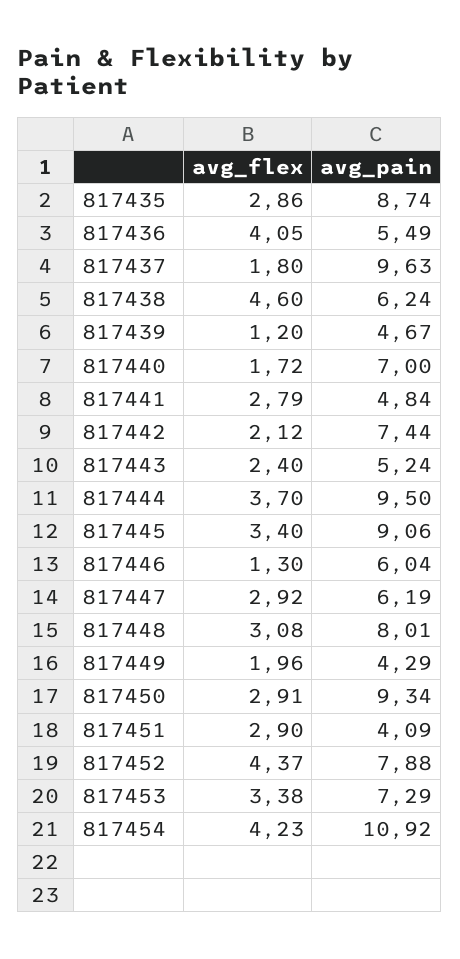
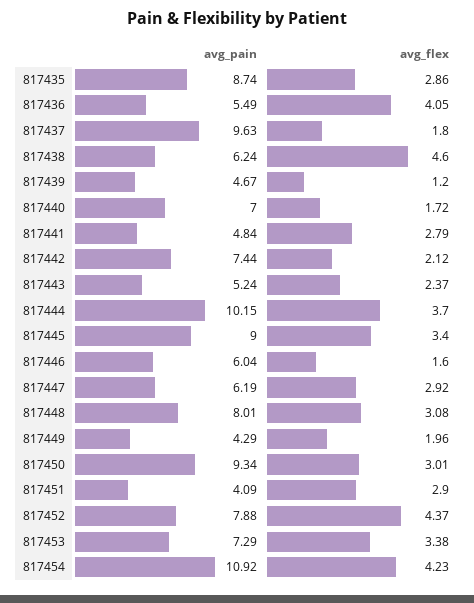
  {
    "avg_flex": {
      "817435": 2.86,
      "817436": 4.05,
      "817437": 1.8,
      "817438": 4.6,
      "817439": 1.2,
      "817440": 1.72,
      "817441": 2.79,
      "817442": 2.12,
-     "817443": 2.4,
+     "817443": 2.37,
      "817444": 3.7,
      "817445": 3.4,
-     "817446": 1.3,
+     "817446": 1.6,
      "817447": 2.92,
      "817448": 3.08,
      "817449": 1.96,
-     "817450": 2.91,
+     "817450": 3.01,
      "817451": 2.9,
      "817452": 4.37,
      "817453": 3.38,
      "817454": 4.23
    },
    "avg_pain": {
      "817435": 8.74,
      "817436": 5.49,
      "817437": 9.63,
      "817438": 6.24,
      "817439": 4.67,
      "817440": 7,
      "817441": 4.84,
      "817442": 7.44,
      "817443": 5.24,
-     "817444": 9.5,
+     "817444": 10.15,
-     "817445": 9.06,
+     "817445": 9,
      "817446": 6.04,
      "817447": 6.19,
      "817448": 8.01,
      "817449": 4.29,
      "817450": 9.34,
      "817451": 4.09,
      "817452": 7.88,
      "817453": 7.29,
      "817454": 10.92
    }
  }

